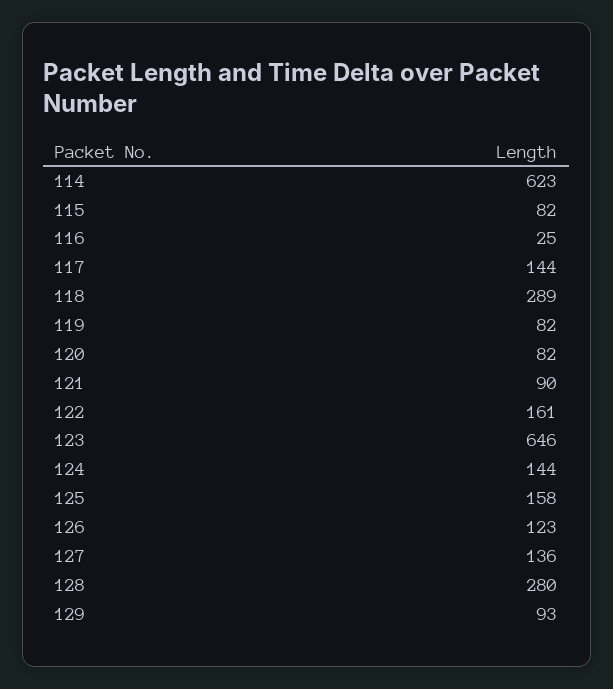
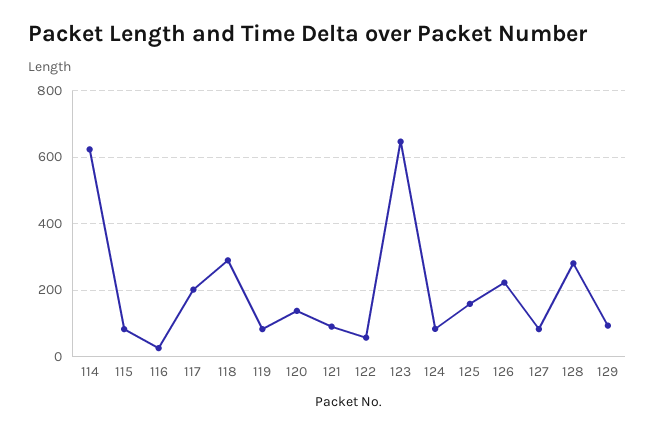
  {
    "114": 623,
    "115": 82,
    "116": 25,
-   "117": 144,
+   "117": 200,
    "118": 289,
    "119": 82,
-   "120": 82,
+   "120": 140,
    "121": 90,
-   "122": 161,
+   "122": 60,
    "123": 646,
-   "124": 144,
+   "124": 80,
    "125": 158,
-   "126": 123,
+   "126": 220,
-   "127": 136,
+   "127": 80,
    "128": 280,
    "129": 93
  }

